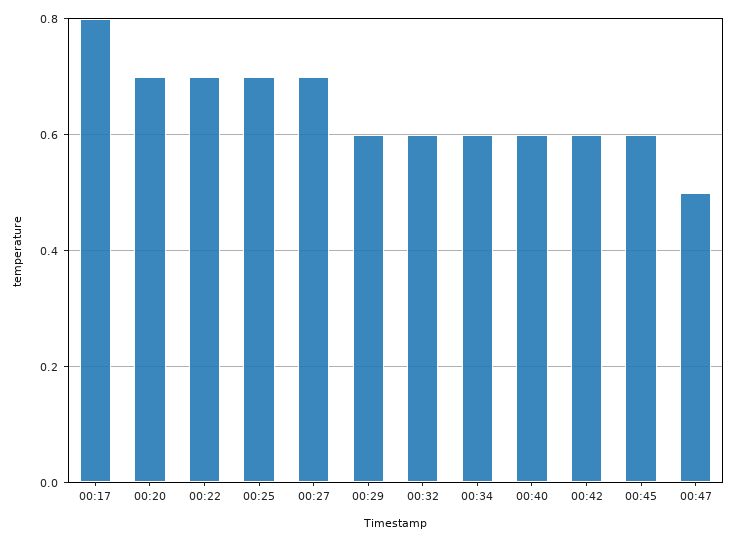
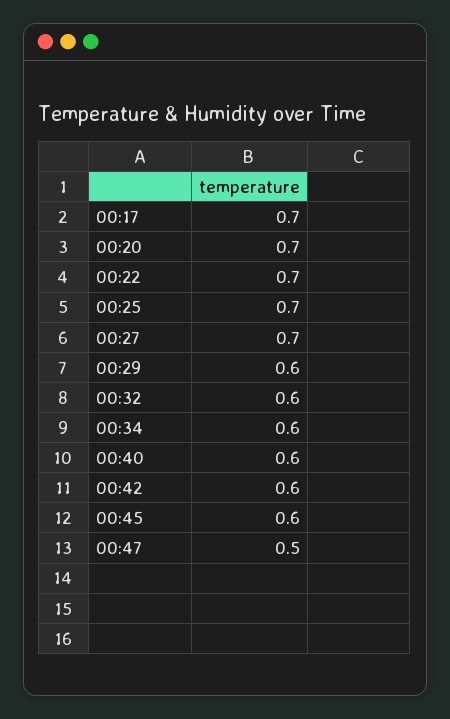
  {
-   "00:17": 0.8,
+   "00:17": 0.7,
    "00:20": 0.7,
    "00:22": 0.7,
    "00:25": 0.7,
    "00:27": 0.7,
    "00:29": 0.6,
    "00:32": 0.6,
    "00:34": 0.6,
    "00:40": 0.6,
    "00:42": 0.6,
    "00:45": 0.6,
    "00:47": 0.5
  }

